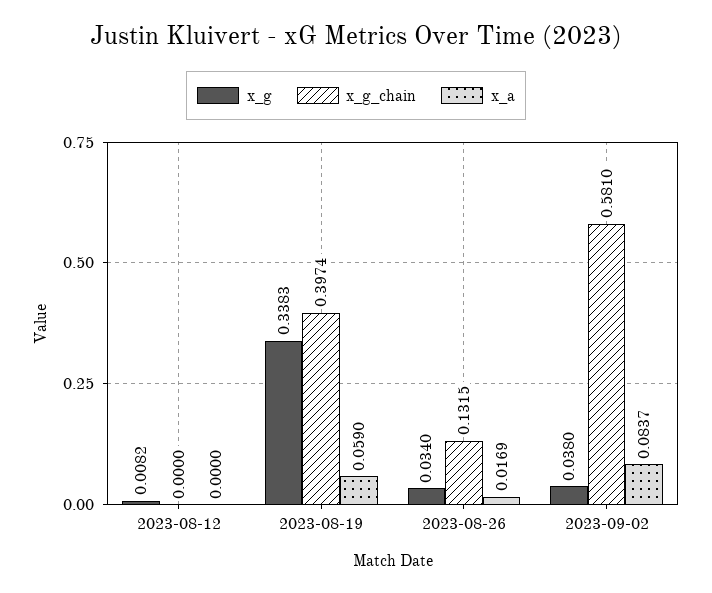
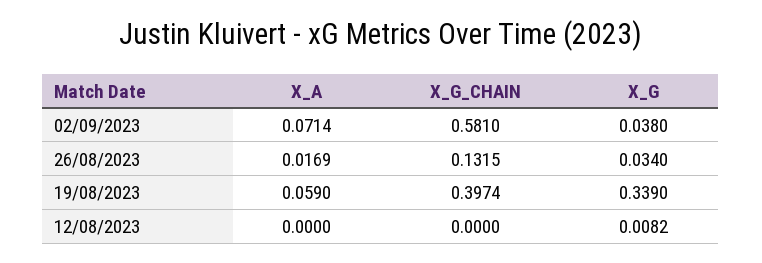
  {
    "x_g": {
      "2023-08-12": 0.0082,
-     "2023-08-19": 0.3383,
+     "2023-08-19": 0.339,
      "2023-08-26": 0.034,
      "2023-09-02": 0.038
    },
    "x_g_chain": {
      "2023-08-12": 0,
      "2023-08-19": 0.3974,
      "2023-08-26": 0.1315,
      "2023-09-02": 0.581
    },
    "x_a": {
      "2023-08-12": 0,
      "2023-08-19": 0.059,
      "2023-08-26": 0.0169,
-     "2023-09-02": 0.0837
+     "2023-09-02": 0.0714
    }
  }

